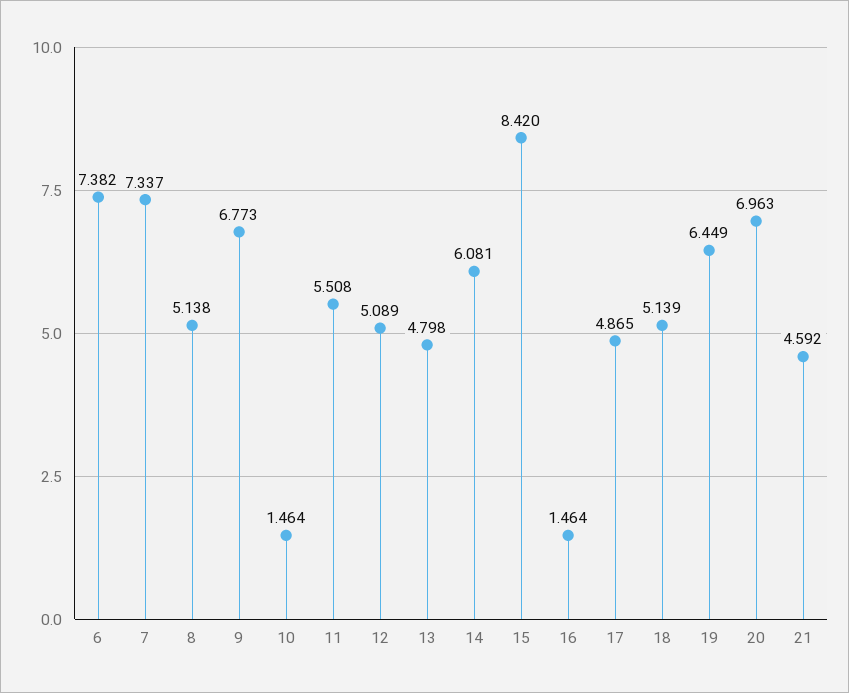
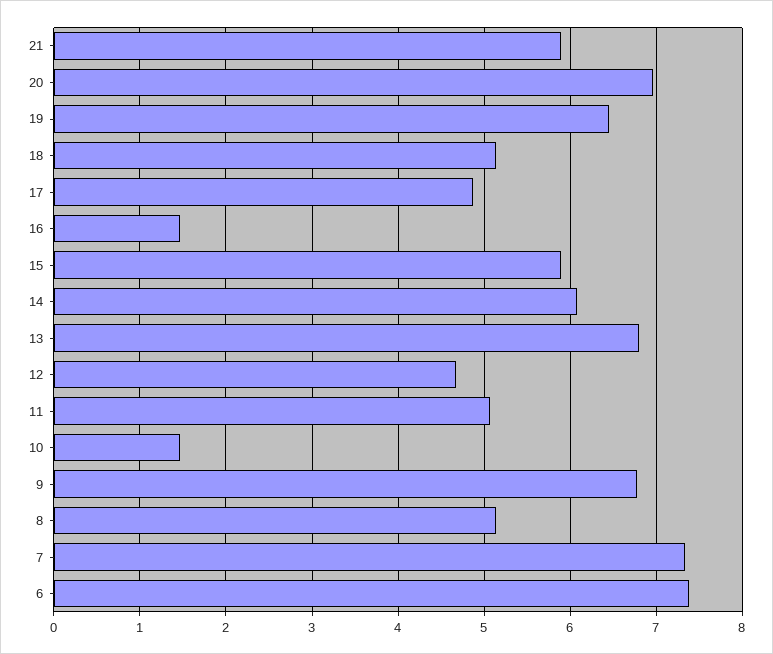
  {
    "6": 7.382,
    "7": 7.337,
    "8": 5.138,
    "9": 6.773,
    "10": 1.464,
-   "11": 5.508,
+   "11": 5.1,
-   "12": 5.089,
+   "12": 4.7,
-   "13": 4.798,
+   "13": 6.8,
    "14": 6.081,
-   "15": 8.42,
+   "15": 5.9,
    "16": 1.464,
    "17": 4.865,
    "18": 5.139,
    "19": 6.449,
    "20": 6.963,
-   "21": 4.592
+   "21": 5.9
  }

